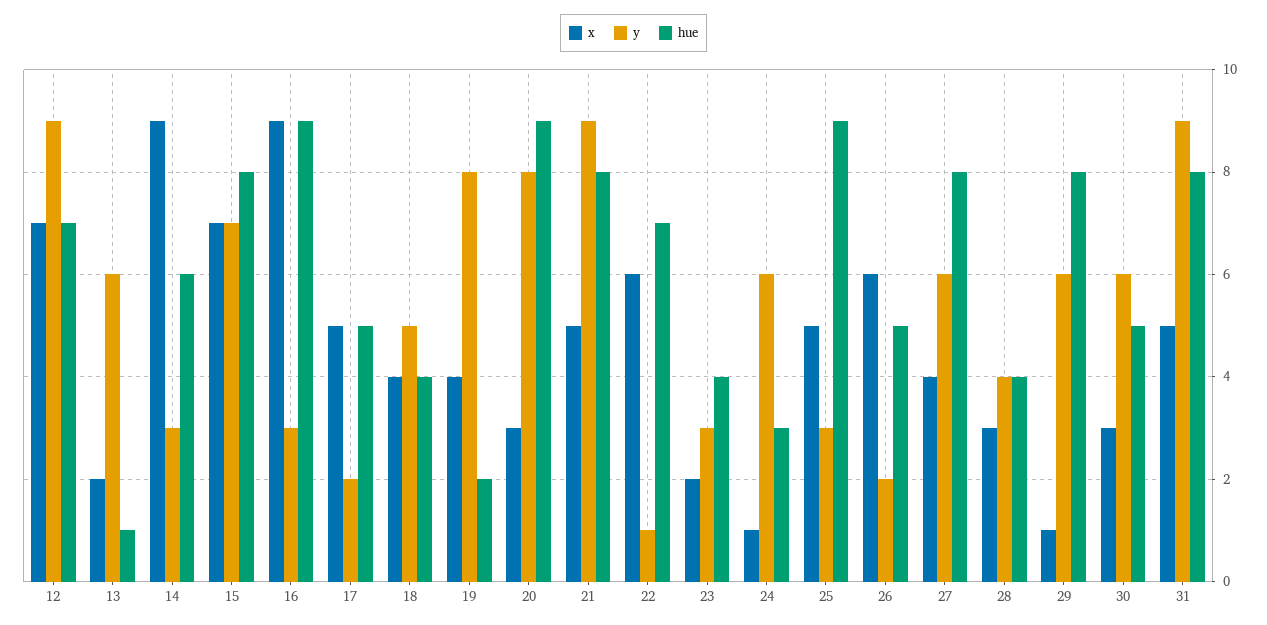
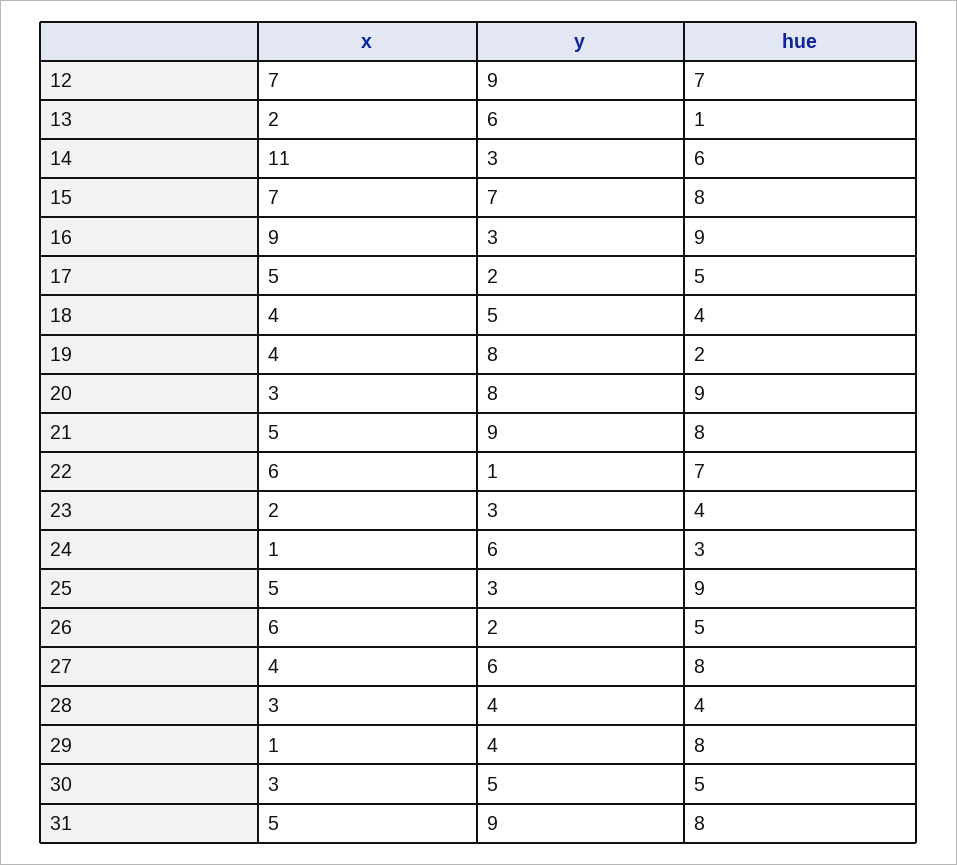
  {
    "x": {
      "12": 7,
      "13": 2,
-     "14": 9,
+     "14": 11,
      "15": 7,
      "16": 9,
      "17": 5,
      "18": 4,
      "19": 4,
      "20": 3,
      "21": 5,
      "22": 6,
      "23": 2,
      "24": 1,
      "25": 5,
      "26": 6,
      "27": 4,
      "28": 3,
      "29": 1,
      "30": 3,
      "31": 5
    },
    "y": {
      "12": 9,
      "13": 6,
      "14": 3,
      "15": 7,
      "16": 3,
      "17": 2,
      "18": 5,
      "19": 8,
      "20": 8,
      "21": 9,
      "22": 1,
      "23": 3,
      "24": 6,
      "25": 3,
      "26": 2,
      "27": 6,
      "28": 4,
-     "29": 6,
+     "29": 4,
-     "30": 6,
+     "30": 5,
      "31": 9
    },
    "hue": {
      "12": 7,
      "13": 1,
      "14": 6,
      "15": 8,
      "16": 9,
      "17": 5,
      "18": 4,
      "19": 2,
      "20": 9,
      "21": 8,
      "22": 7,
      "23": 4,
      "24": 3,
      "25": 9,
      "26": 5,
      "27": 8,
      "28": 4,
      "29": 8,
      "30": 5,
      "31": 8
    }
  }

